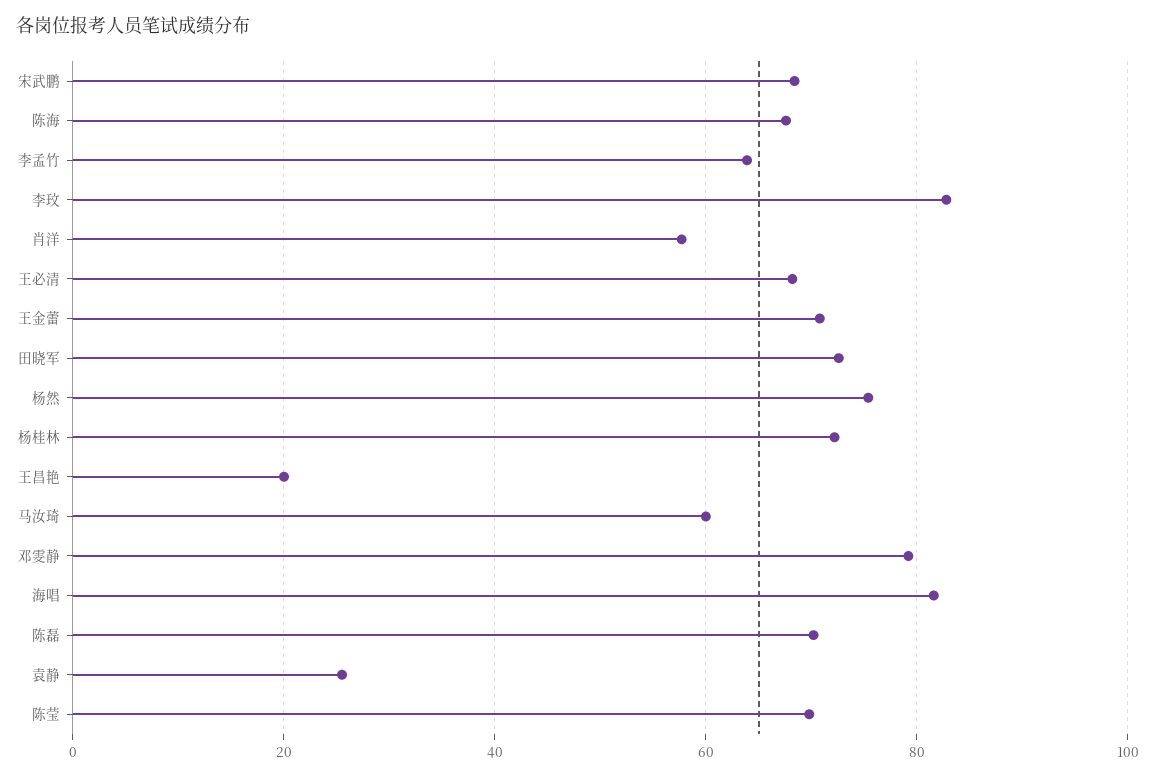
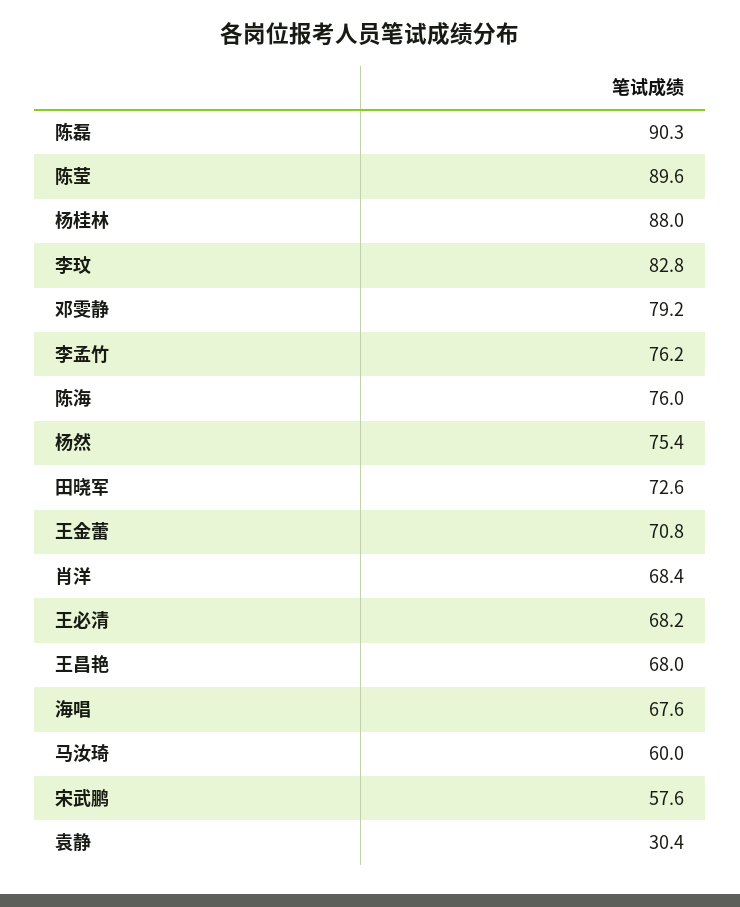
  {
-   "宋武鹏": 68,
+   "宋武鹏": 57.6,
-   "陈海": 68,
+   "陈海": 76,
-   "李孟竹": 64,
+   "李孟竹": 76.2,
    "李玟": 82.8,
-   "肖洋": 58,
+   "肖洋": 68.4,
    "王必清": 68.2,
    "王金蕾": 70.8,
    "田晓军": 72.6,
    "杨然": 75.4,
-   "杨桂林": 72,
+   "杨桂林": 88,
-   "王昌艳": 20,
+   "王昌艳": 68,
    "马汝琦": 60,
    "邓雯静": 79.2,
-   "海唱": 82,
+   "海唱": 67.6,
-   "陈磊": 70,
+   "陈磊": 90.3,
-   "袁静": 26,
+   "袁静": 30.4,
-   "陈莹": 70
+   "陈莹": 89.6
  }

